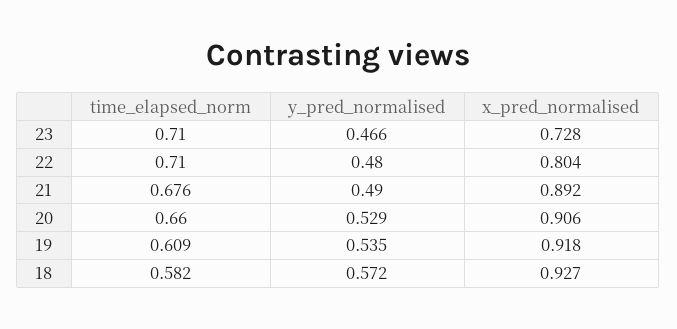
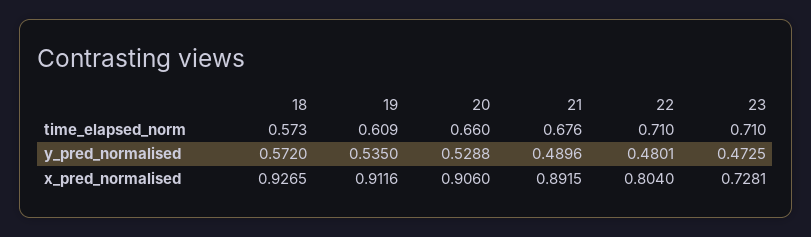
  {
    "time_elapsed_norm": {
      "23": 0.71,
      "22": 0.71,
      "21": 0.676,
      "20": 0.66,
      "19": 0.609,
-     "18": 0.582
+     "18": 0.573
    },
    "y_pred_normalised": {
-     "23": 0.466,
+     "23": 0.4725,
      "22": 0.4801,
      "21": 0.4896,
      "20": 0.5288,
      "19": 0.535,
      "18": 0.572
    },
    "x_pred_normalised": {
      "23": 0.7281,
      "22": 0.804,
      "21": 0.8915,
      "20": 0.906,
-     "19": 0.918,
+     "19": 0.9116,
      "18": 0.9265
    }
  }

